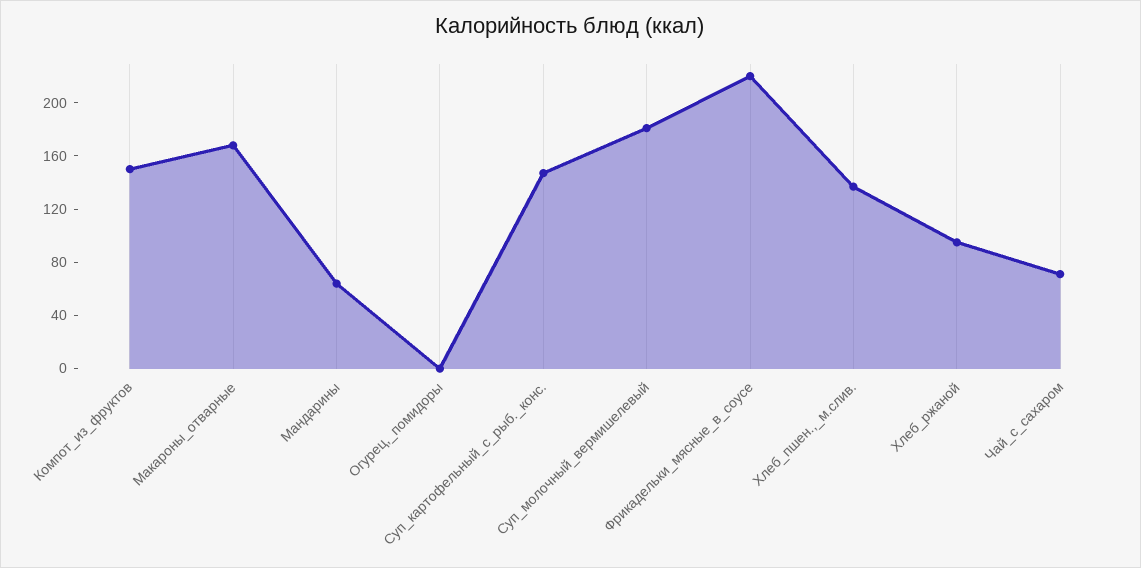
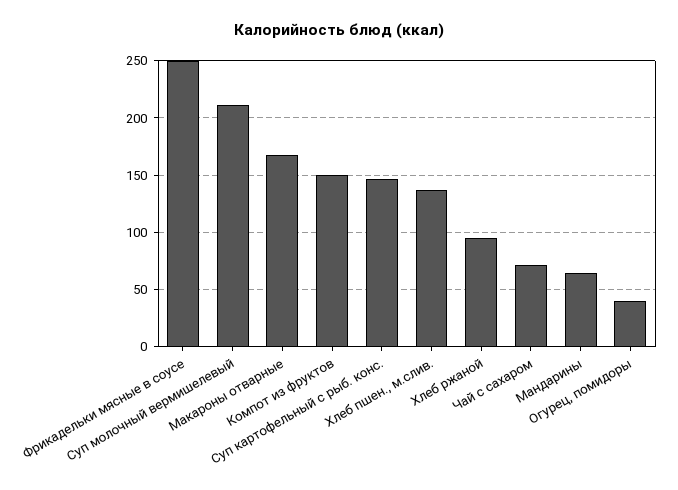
  {
    "Компот_из_фруктов": 150,
    "Макароны_отварные": 170,
    "Мандарины": 60,
-   "Огурец,_помидоры": 0,
+   "Огурец,_помидоры": 40,
    "Суп_картофельный_с_рыб._конс.": 150,
-   "Суп_молочный_вермишелевый": 180,
+   "Суп_молочный_вермишелевый": 210,
-   "Фрикадельки_мясные_в_соусе": 220,
+   "Фрикадельки_мясные_в_соусе": 250,
    "Хлеб_пшен.,_м.слив.": 140,
    "Хлеб_ржаной": 100,
    "Чай_с_сахаром": 70
  }

